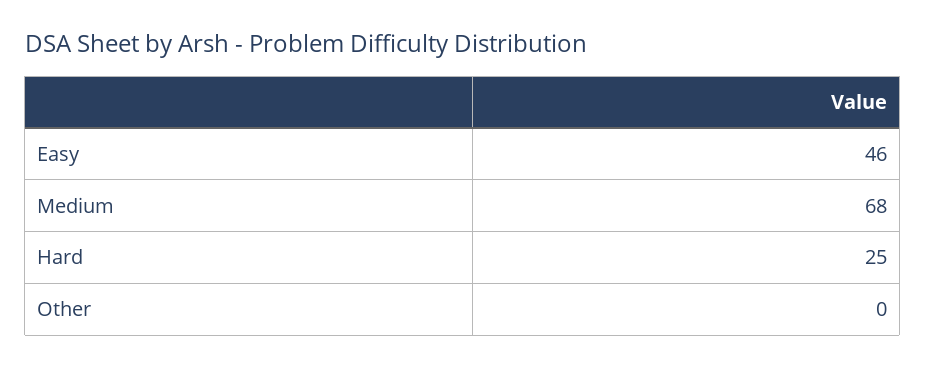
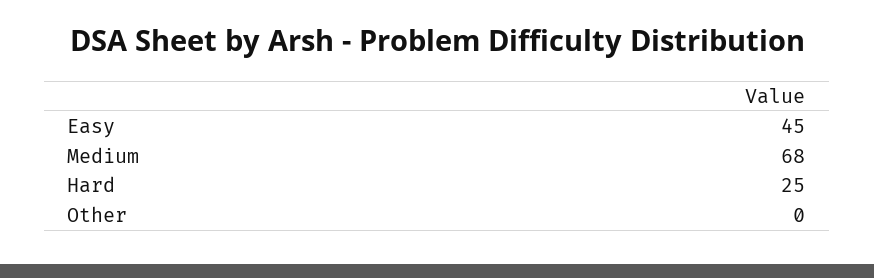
  {
-   "Easy": 46,
+   "Easy": 45,
    "Medium": 68,
    "Hard": 25,
    "Other": 0
  }

